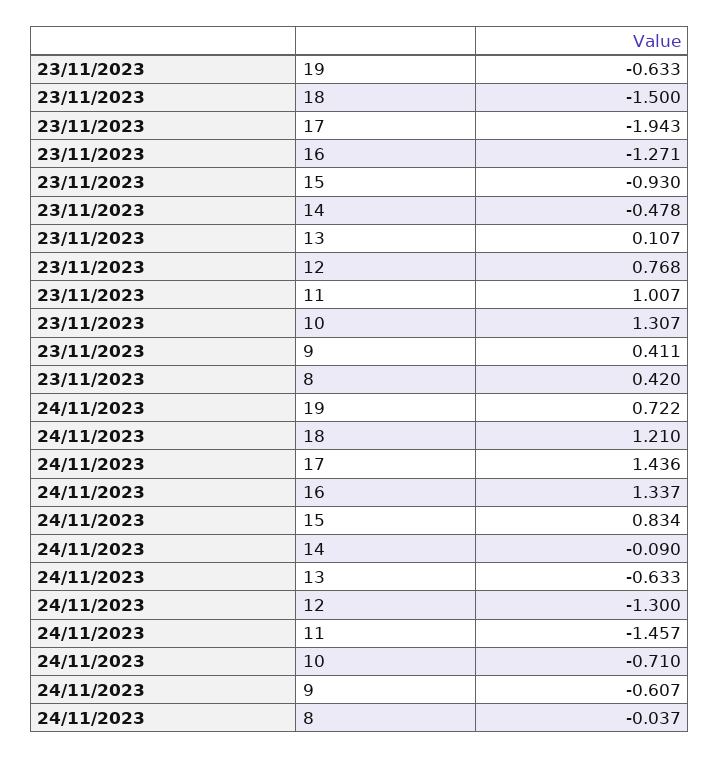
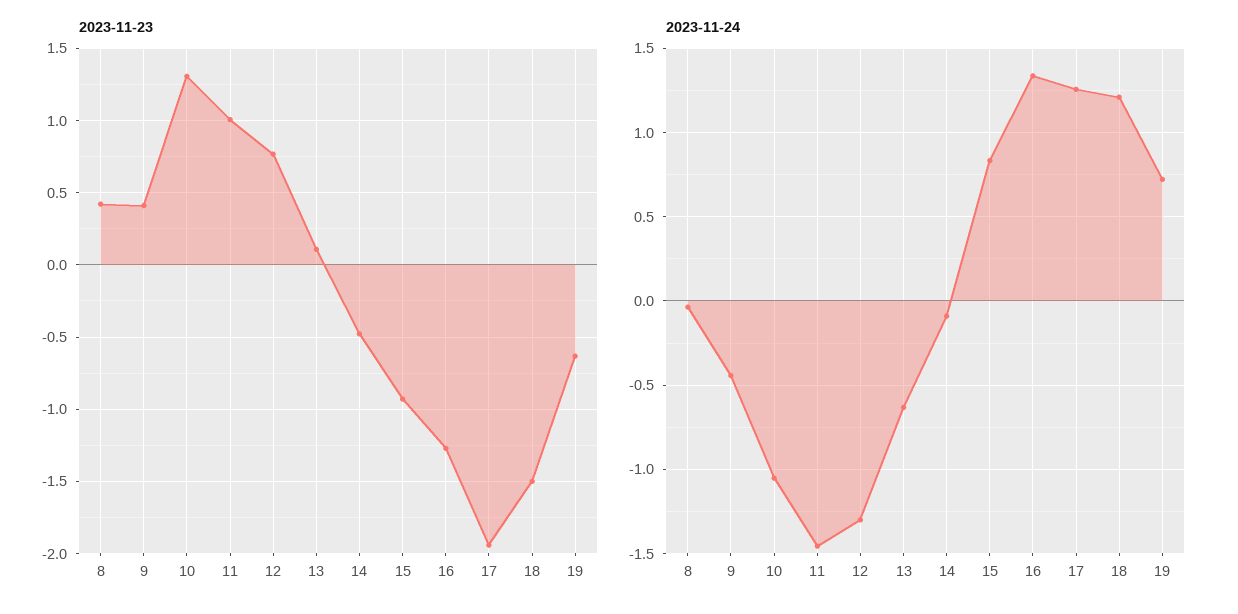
  {
    "23/11/2023": {
      "19": -0.633,
      "18": -1.5,
      "17": -1.943,
      "16": -1.271,
      "15": -0.93,
      "14": -0.478,
      "13": 0.107,
      "12": 0.768,
      "11": 1.007,
      "10": 1.307,
      "9": 0.411,
      "8": 0.42
    },
    "24/11/2023": {
      "19": 0.722,
      "18": 1.21,
-     "17": 1.436,
+     "17": 1.25,
      "16": 1.337,
      "15": 0.834,
      "14": -0.09,
      "13": -0.633,
      "12": -1.3,
      "11": -1.457,
-     "10": -0.71,
+     "10": -1.05,
-     "9": -0.607,
+     "9": -0.45,
      "8": -0.037
    }
  }

